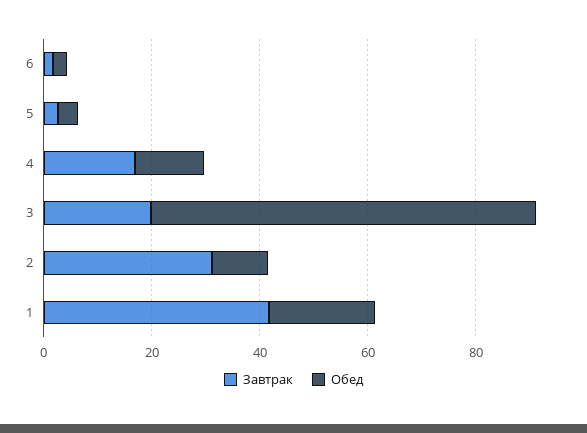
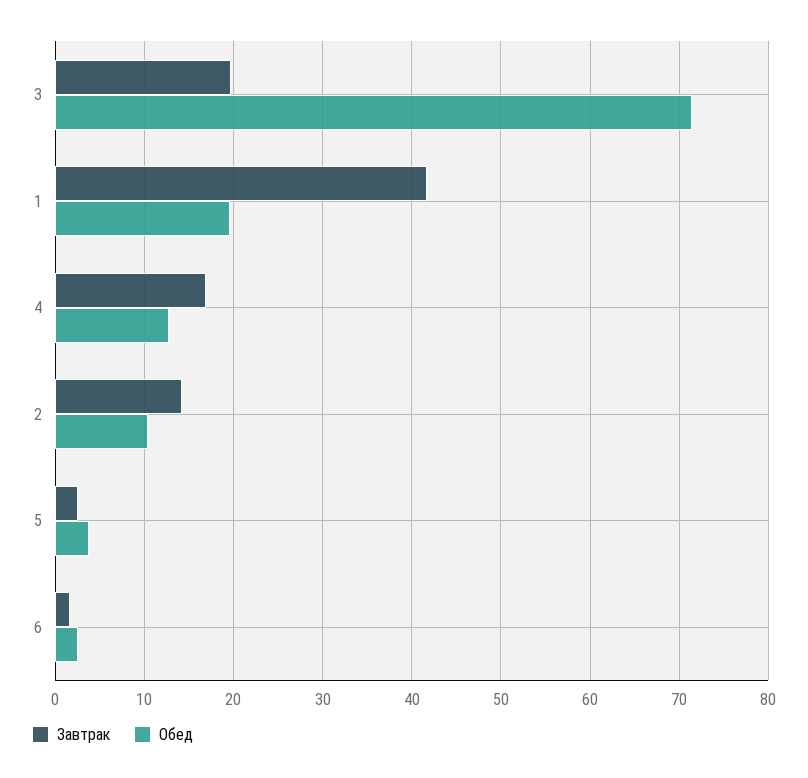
  {
    "Завтрак": {
      "6": 2,
      "5": 3,
      "4": 17,
      "3": 20,
-     "2": 30,
+     "2": 14,
      "1": 42
    },
    "Обед": {
      "6": 3,
      "5": 4,
      "4": 13,
      "3": 71,
      "2": 10,
      "1": 20
    }
  }

